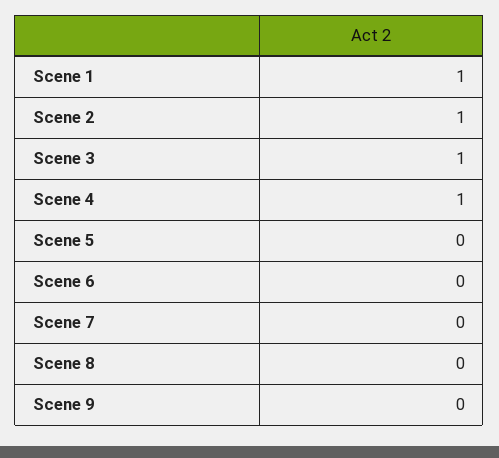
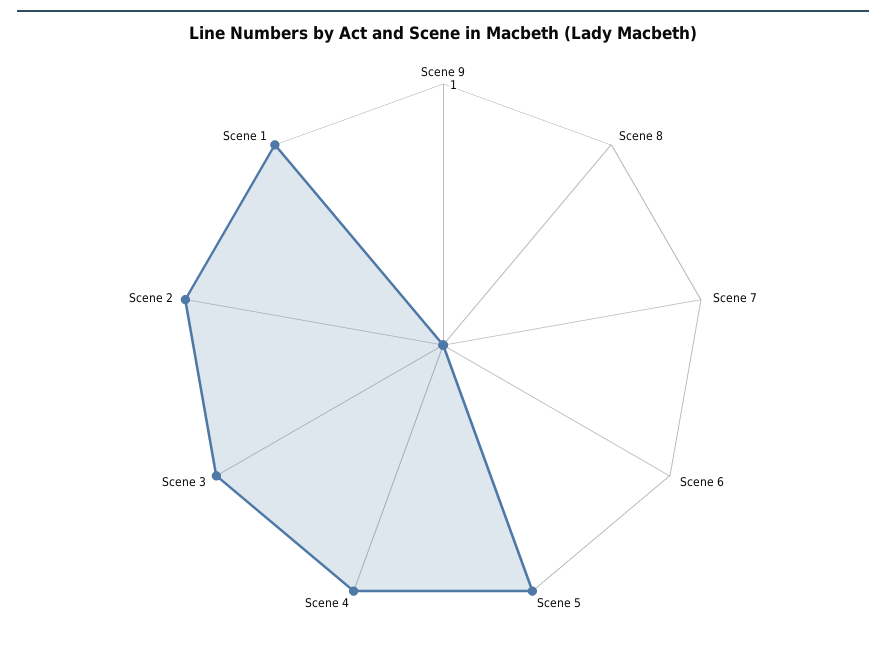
  {
    "Scene 1": 1,
    "Scene 2": 1,
    "Scene 3": 1,
    "Scene 4": 1,
-   "Scene 5": 0,
+   "Scene 5": 1,
    "Scene 6": 0,
    "Scene 7": 0,
    "Scene 8": 0,
    "Scene 9": 0
  }

